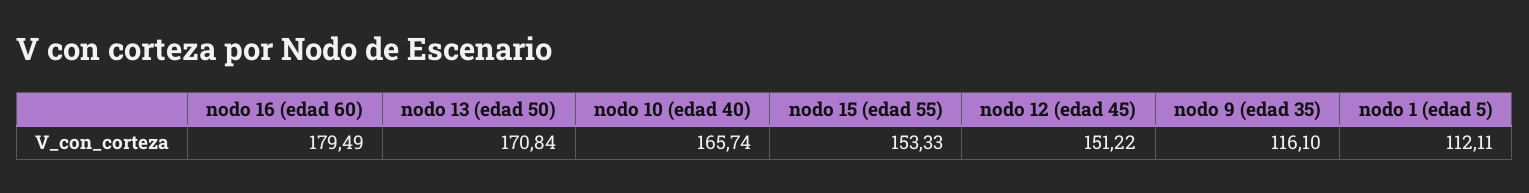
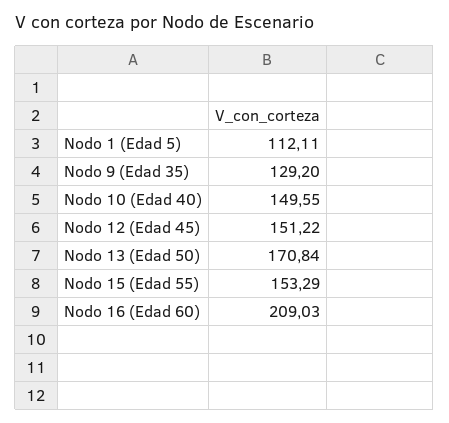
  {
-   "nodo 16 (edad 60)": 179.49,
+   "nodo 16 (edad 60)": 209.03,
    "nodo 13 (edad 50)": 170.84,
-   "nodo 10 (edad 40)": 165.74,
+   "nodo 10 (edad 40)": 149.55,
-   "nodo 15 (edad 55)": 153.33,
+   "nodo 15 (edad 55)": 153.29,
    "nodo 12 (edad 45)": 151.22,
-   "nodo 9 (edad 35)": 116.1,
+   "nodo 9 (edad 35)": 129.2,
    "nodo 1 (edad 5)": 112.11
  }

